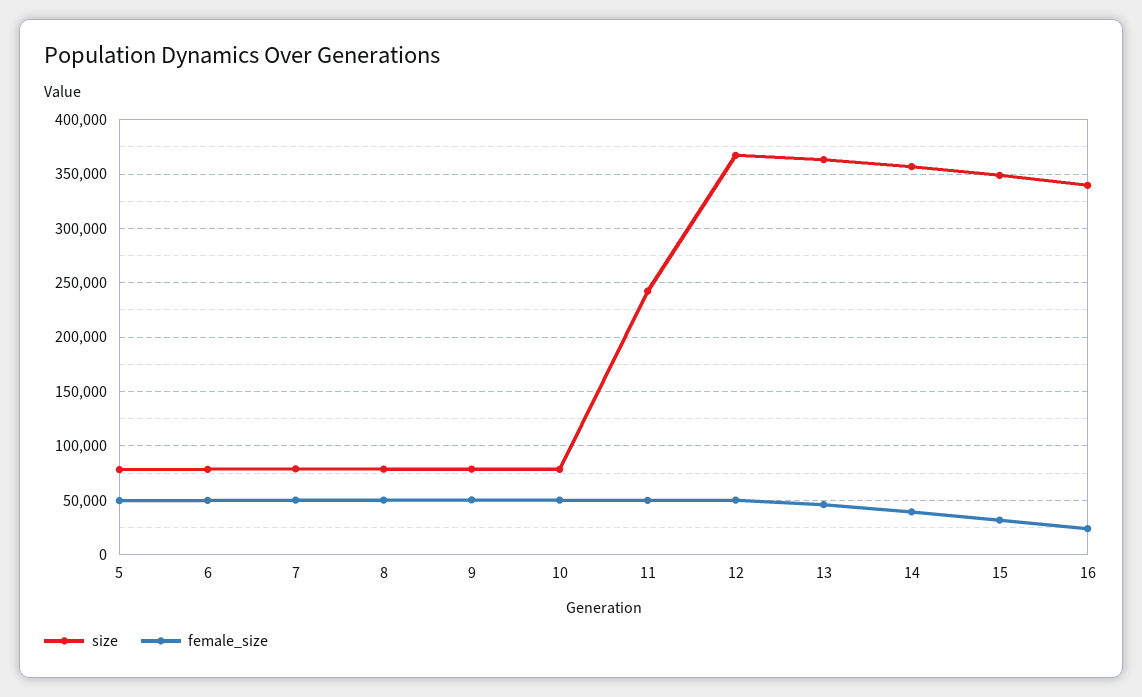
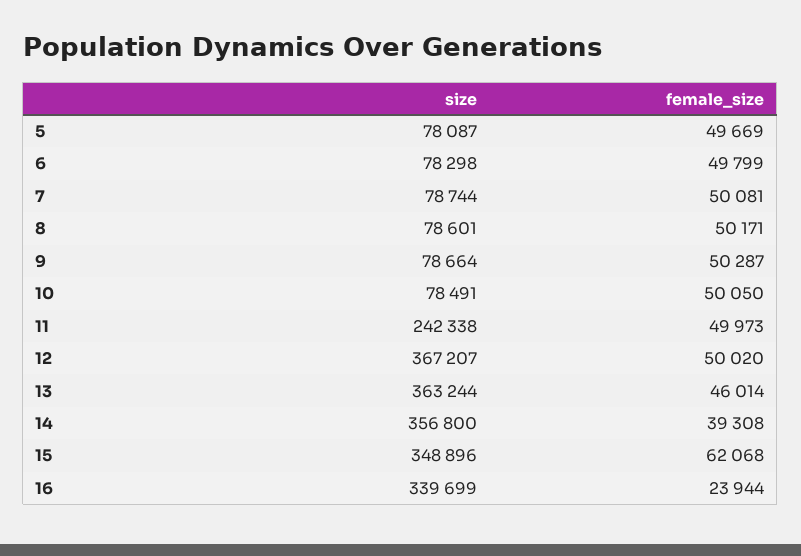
  {
    "size": {
      "5": 78087,
      "6": 78298,
      "7": 78744,
      "8": 78601,
      "9": 78664,
      "10": 78491,
      "11": 242338,
      "12": 367207,
      "13": 363244,
      "14": 356800,
      "15": 348896,
      "16": 339699
    },
    "female_size": {
      "5": 49669,
      "6": 49799,
      "7": 50081,
      "8": 50171,
      "9": 50287,
      "10": 50050,
      "11": 49973,
      "12": 50020,
      "13": 46014,
      "14": 39308,
-     "15": 30000,
+     "15": 62068,
      "16": 23944
    }
  }

